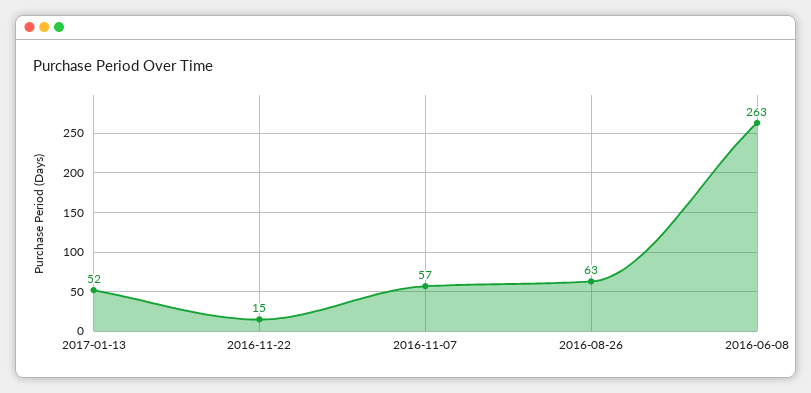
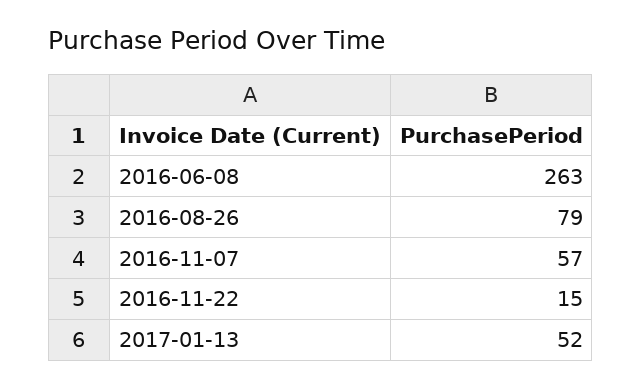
  {
    "2017-01-13": 52,
    "2016-11-22": 15,
    "2016-11-07": 57,
-   "2016-08-26": 63,
+   "2016-08-26": 79,
    "2016-06-08": 263
  }

